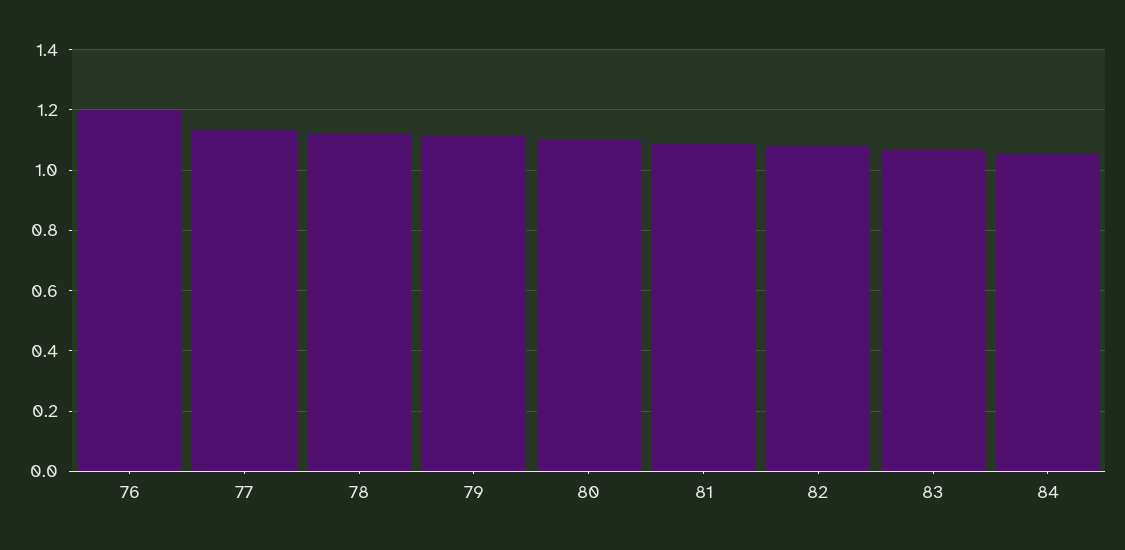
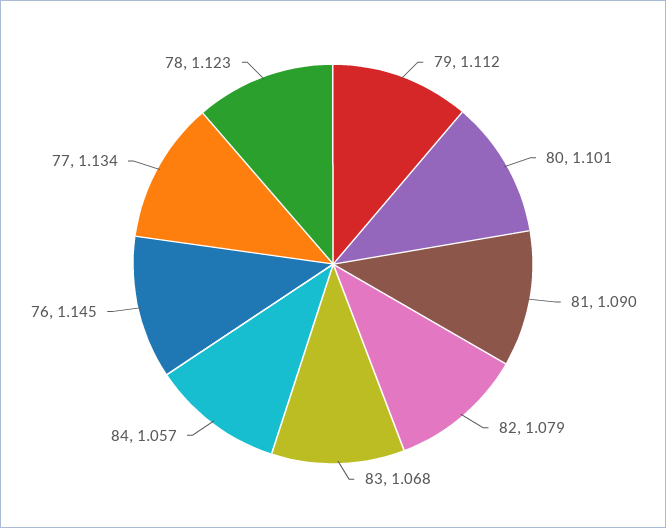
  {
-   "76": 1.2,
+   "76": 1.145,
    "77": 1.134,
    "78": 1.123,
    "79": 1.112,
    "80": 1.101,
    "81": 1.09,
    "82": 1.079,
    "83": 1.068,
    "84": 1.057
  }

